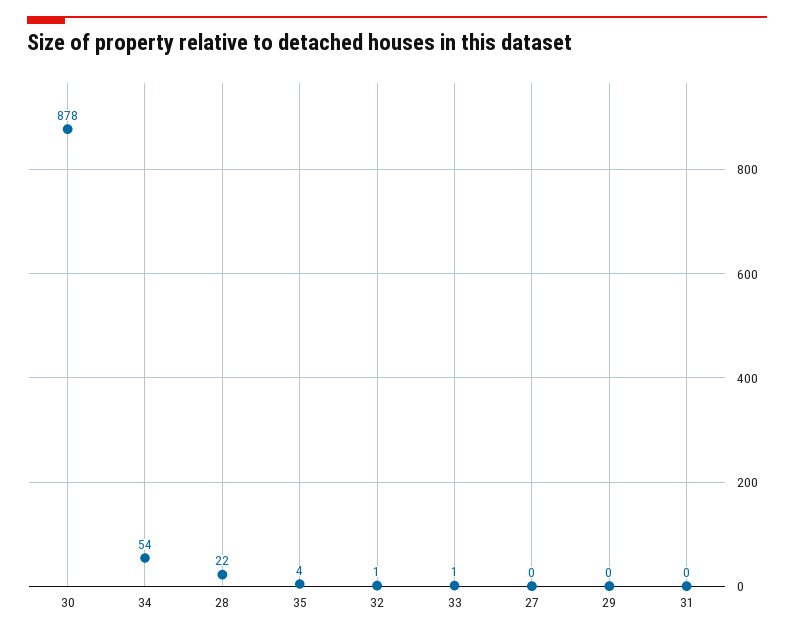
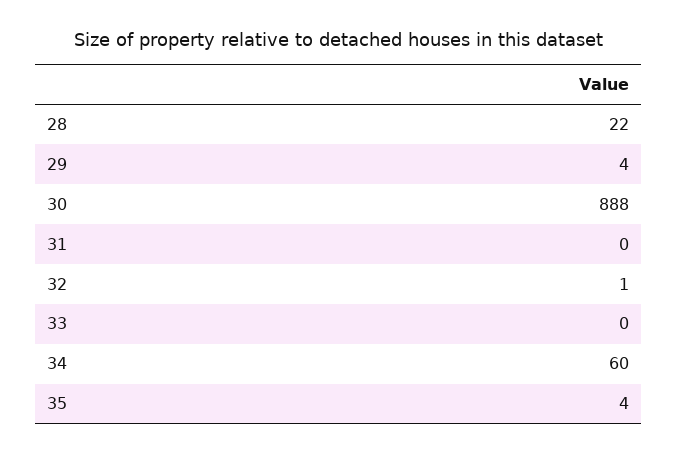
  {
-   "30": 878,
+   "30": 888,
-   "34": 54,
+   "34": 60,
    "28": 22,
    "35": 4,
    "32": 1,
-   "33": 1,
+   "33": 0,
-   "27": 0,
-   "29": 0,
+   "29": 4,
    "31": 0
  }

